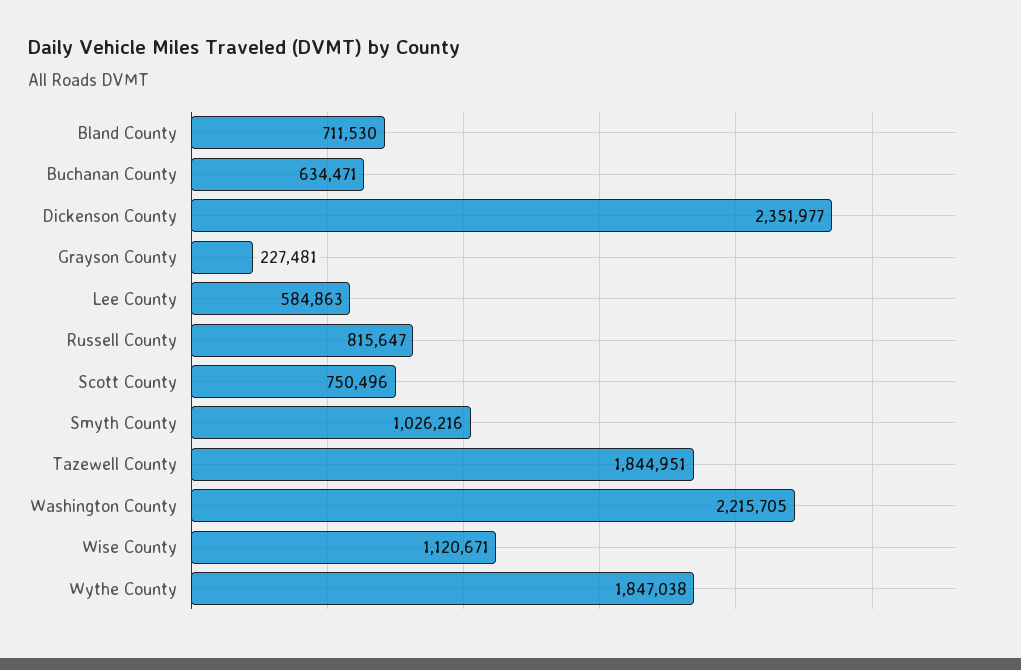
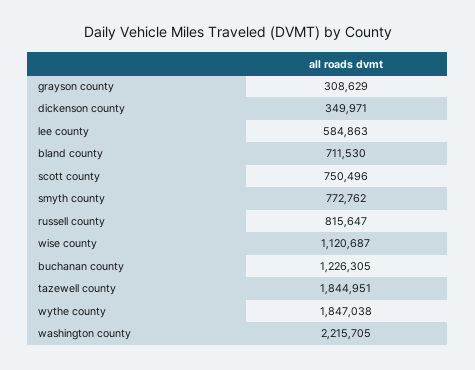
  {
    "Bland County": 711530,
-   "Buchanan County": 634471,
+   "Buchanan County": 1226305,
-   "Dickenson County": 2351977,
+   "Dickenson County": 349971,
-   "Grayson County": 227481,
+   "Grayson County": 308629,
    "Lee County": 584863,
    "Russell County": 815647,
    "Scott County": 750496,
-   "Smyth County": 1026216,
+   "Smyth County": 772762,
    "Tazewell County": 1844951,
    "Washington County": 2215705,
-   "Wise County": 1120671,
+   "Wise County": 1120687,
    "Wythe County": 1847038
  }

